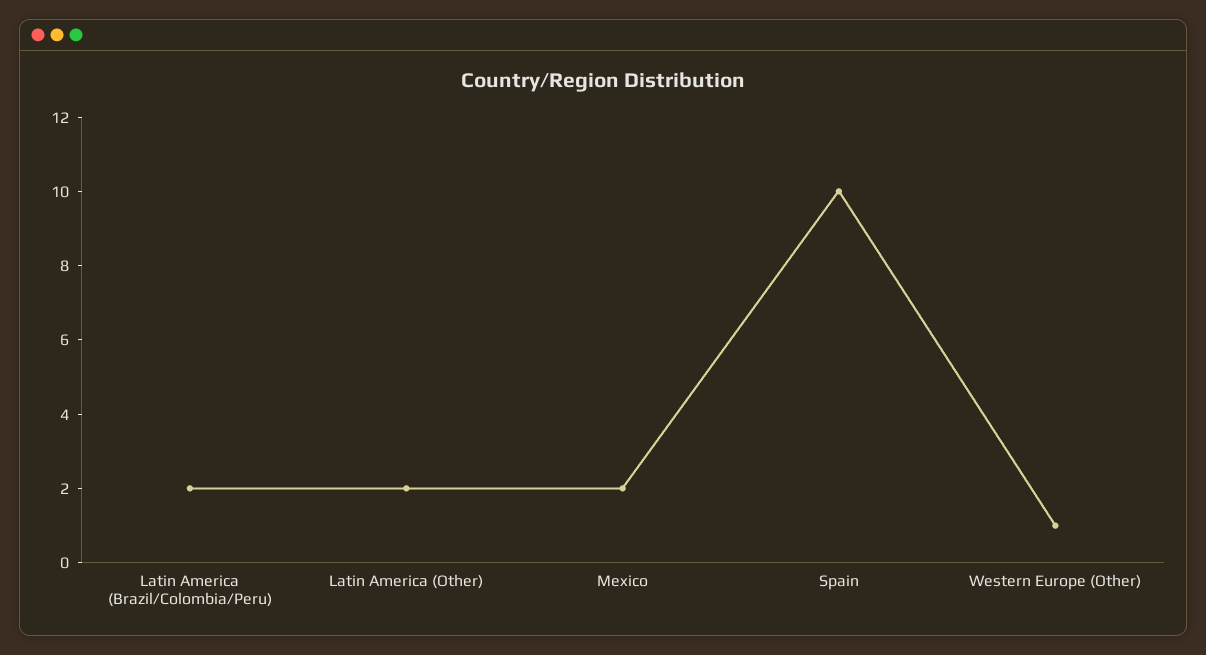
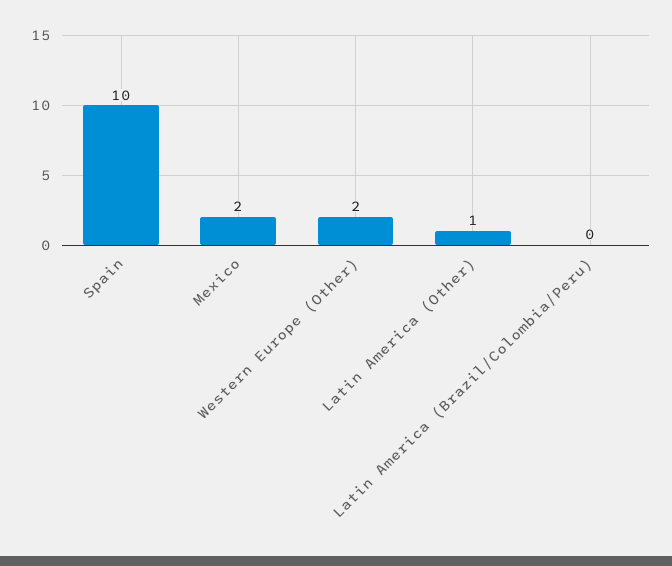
  {
-   "Latin America (Brazil/Colombia/Peru)": 2,
+   "Latin America (Brazil/Colombia/Peru)": 0,
-   "Latin America (Other)": 2,
+   "Latin America (Other)": 1,
    "Mexico": 2,
    "Spain": 10,
-   "Western Europe (Other)": 1
+   "Western Europe (Other)": 2
  }

